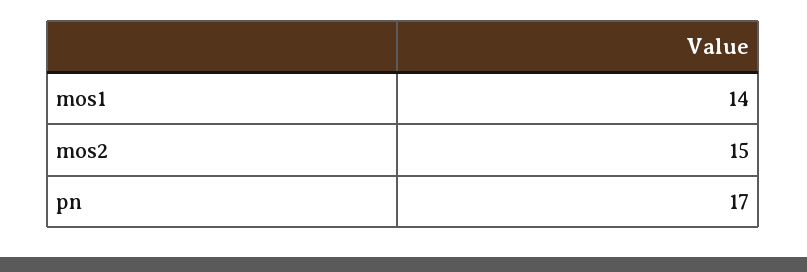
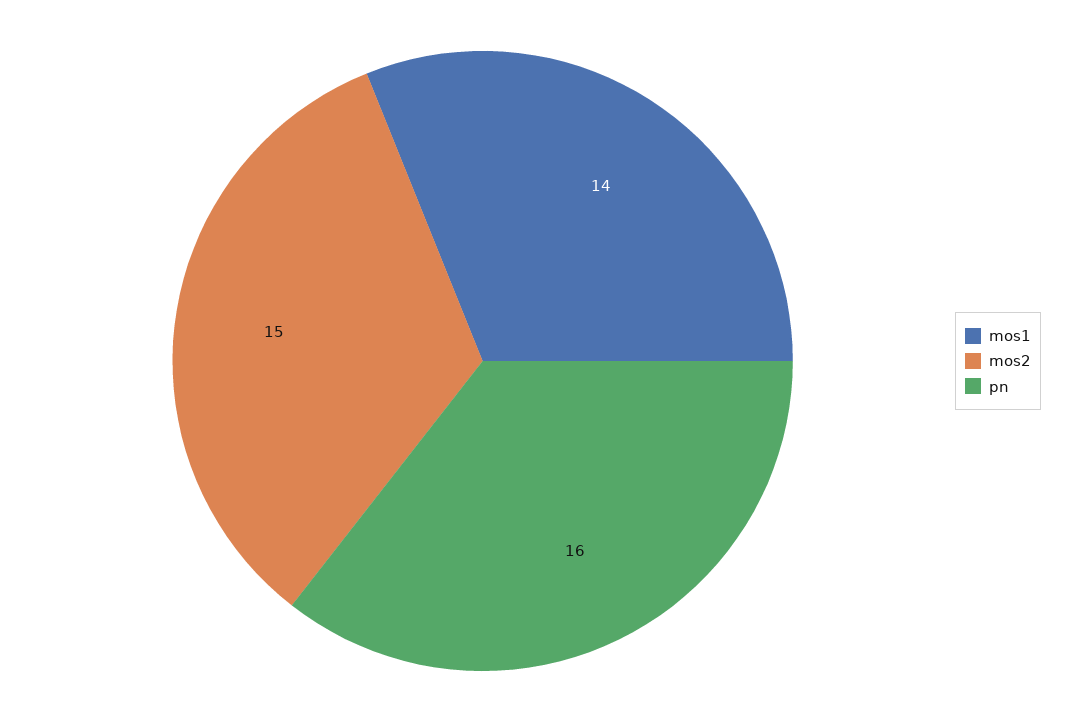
  {
    "mos1": 14,
    "mos2": 15,
-   "pn": 17
+   "pn": 16
  }

